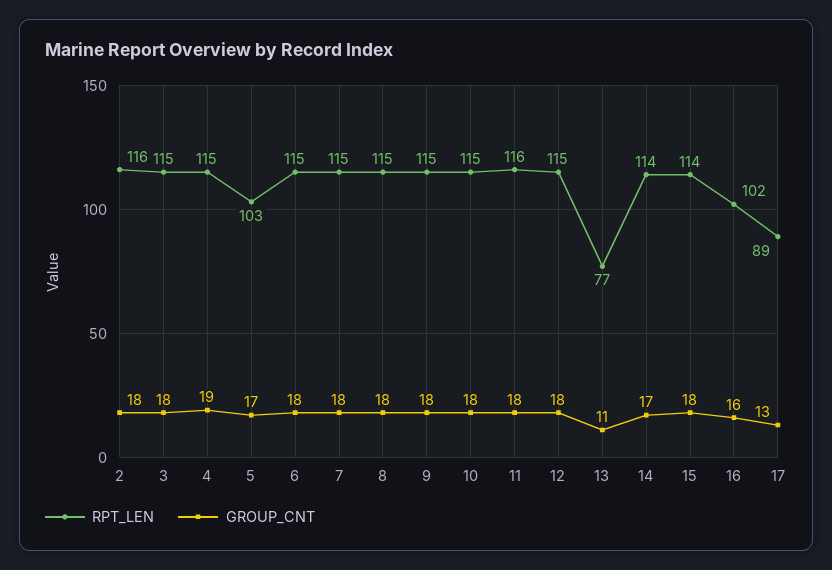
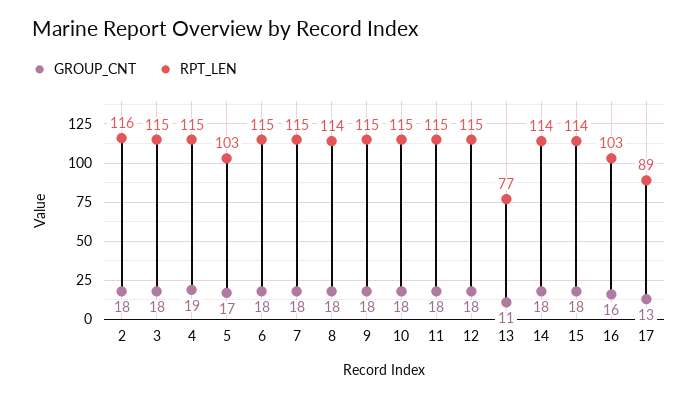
  {
    "RPT_LEN": {
      "2": 116,
      "3": 115,
      "4": 115,
      "5": 103,
      "6": 115,
      "7": 115,
-     "8": 115,
+     "8": 114,
      "9": 115,
      "10": 115,
-     "11": 116,
+     "11": 115,
      "12": 115,
      "13": 77,
      "14": 114,
      "15": 114,
-     "16": 102,
+     "16": 103,
      "17": 89
    },
    "GROUP_CNT": {
      "2": 18,
      "3": 18,
      "4": 19,
      "5": 17,
      "6": 18,
      "7": 18,
      "8": 18,
      "9": 18,
      "10": 18,
      "11": 18,
      "12": 18,
      "13": 11,
-     "14": 17,
+     "14": 18,
      "15": 18,
      "16": 16,
      "17": 13
    }
  }

